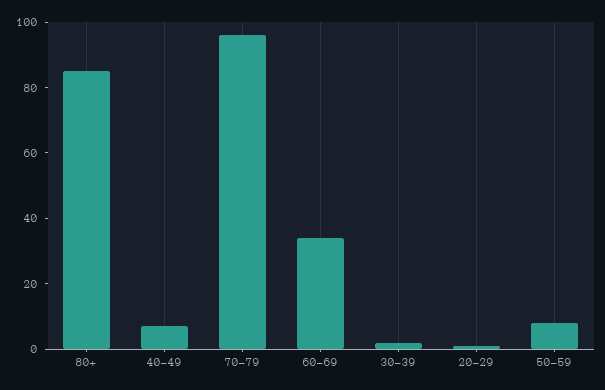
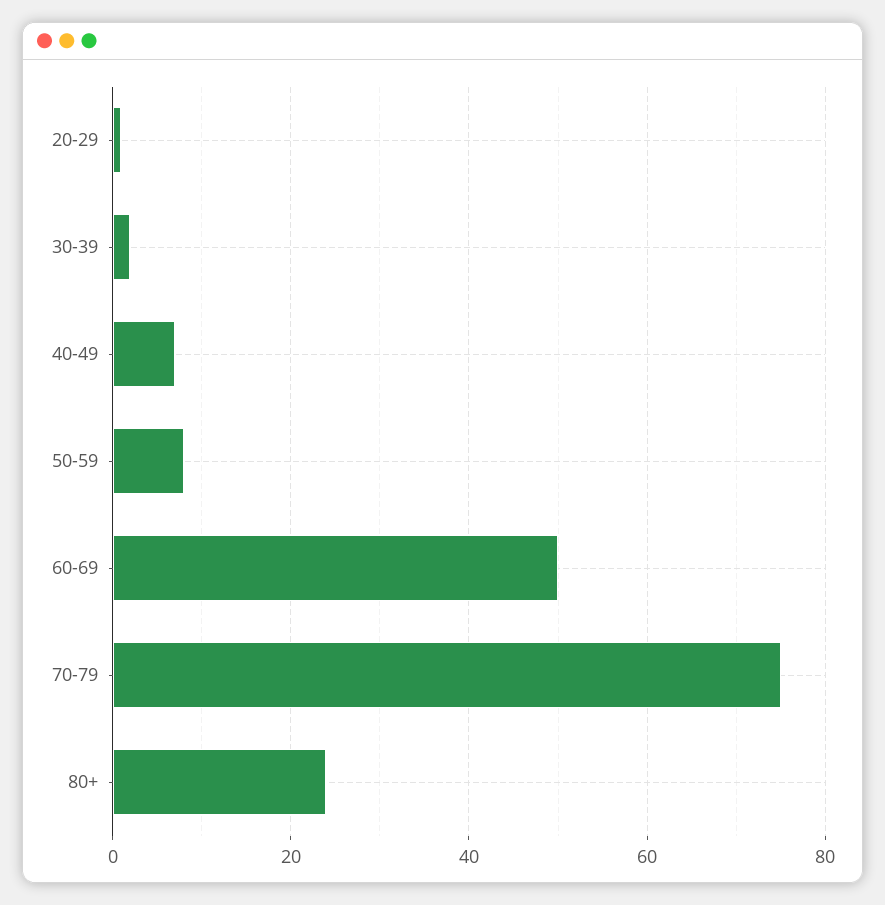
  {
-   "80+": 85,
+   "80+": 25,
    "40-49": 5,
-   "70-79": 95,
+   "70-79": 75,
-   "60-69": 35,
+   "60-69": 50,
    "30-39": 0,
    "20-29": 0,
    "50-59": 10
  }

